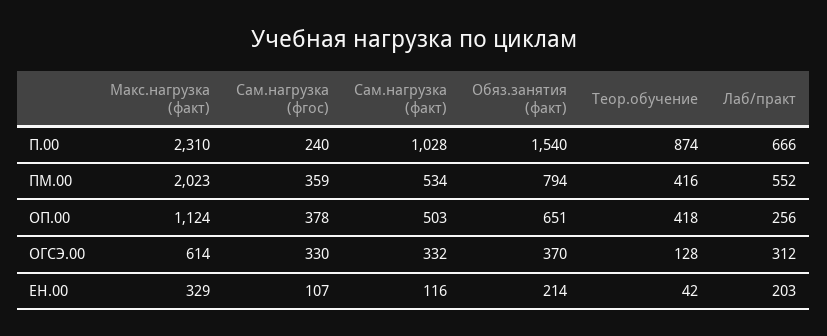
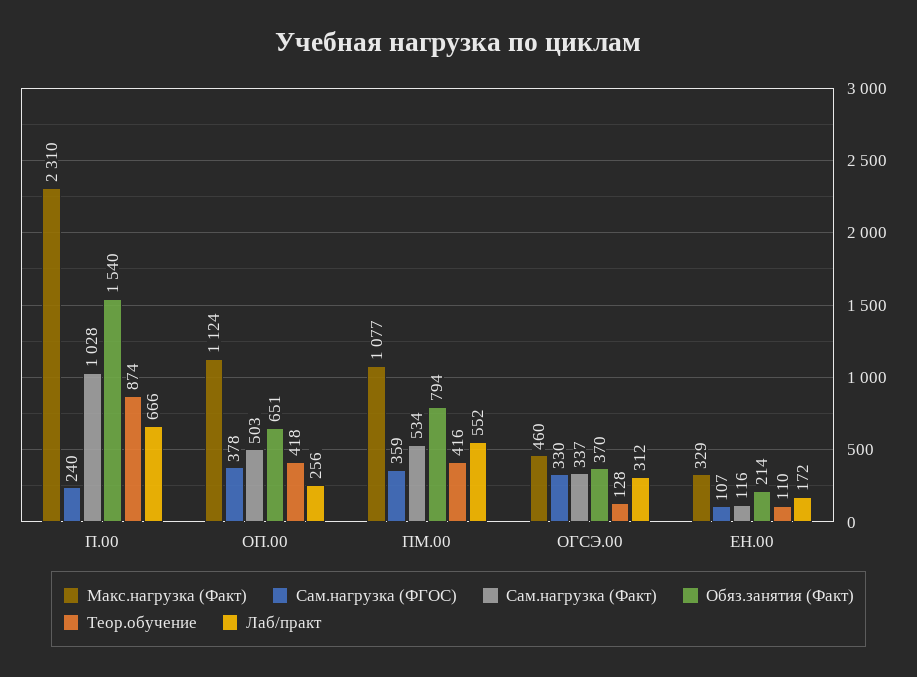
  {
    "Макс.нагрузка (факт)": {
      "П.00": 2310,
-     "ПМ.00": 2023,
+     "ПМ.00": 1077,
      "ОП.00": 1124,
-     "ОГСЭ.00": 614,
+     "ОГСЭ.00": 460,
      "ЕН.00": 329
    },
    "Сам.нагрузка (фгос)": {
      "П.00": 240,
      "ПМ.00": 359,
      "ОП.00": 378,
      "ОГСЭ.00": 330,
      "ЕН.00": 107
    },
    "Сам.нагрузка (факт)": {
      "П.00": 1028,
      "ПМ.00": 534,
      "ОП.00": 503,
-     "ОГСЭ.00": 332,
+     "ОГСЭ.00": 337,
      "ЕН.00": 116
    },
    "Обяз.занятия (факт)": {
      "П.00": 1540,
      "ПМ.00": 794,
      "ОП.00": 651,
      "ОГСЭ.00": 370,
      "ЕН.00": 214
    },
    "Теор.обучение": {
      "П.00": 874,
      "ПМ.00": 416,
      "ОП.00": 418,
      "ОГСЭ.00": 128,
-     "ЕН.00": 42
+     "ЕН.00": 110
    },
    "Лаб/практ": {
      "П.00": 666,
      "ПМ.00": 552,
      "ОП.00": 256,
      "ОГСЭ.00": 312,
-     "ЕН.00": 203
+     "ЕН.00": 172
    }
  }

